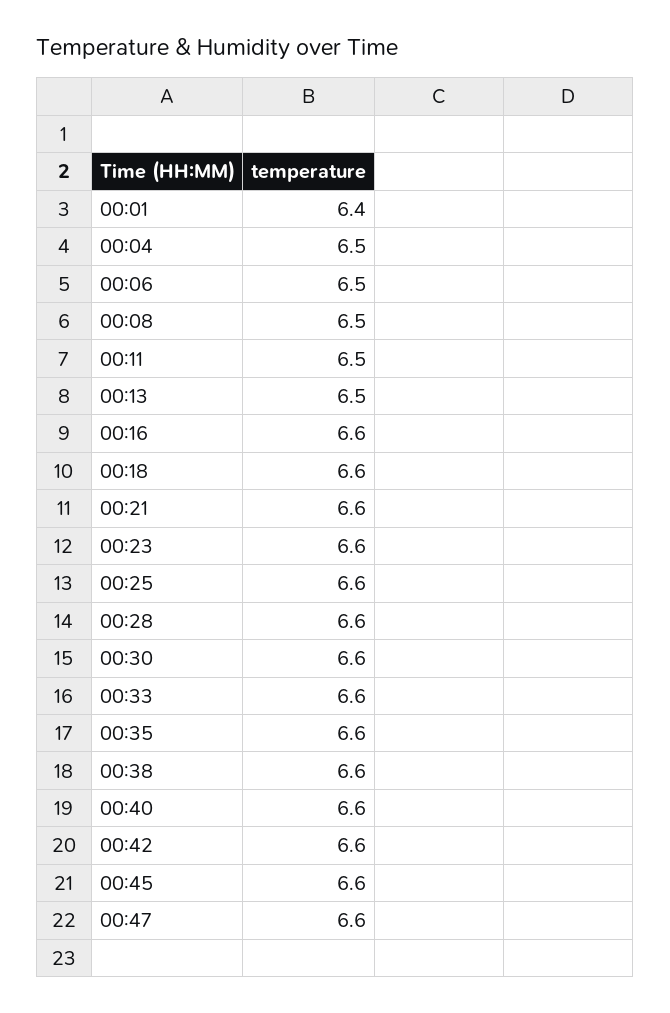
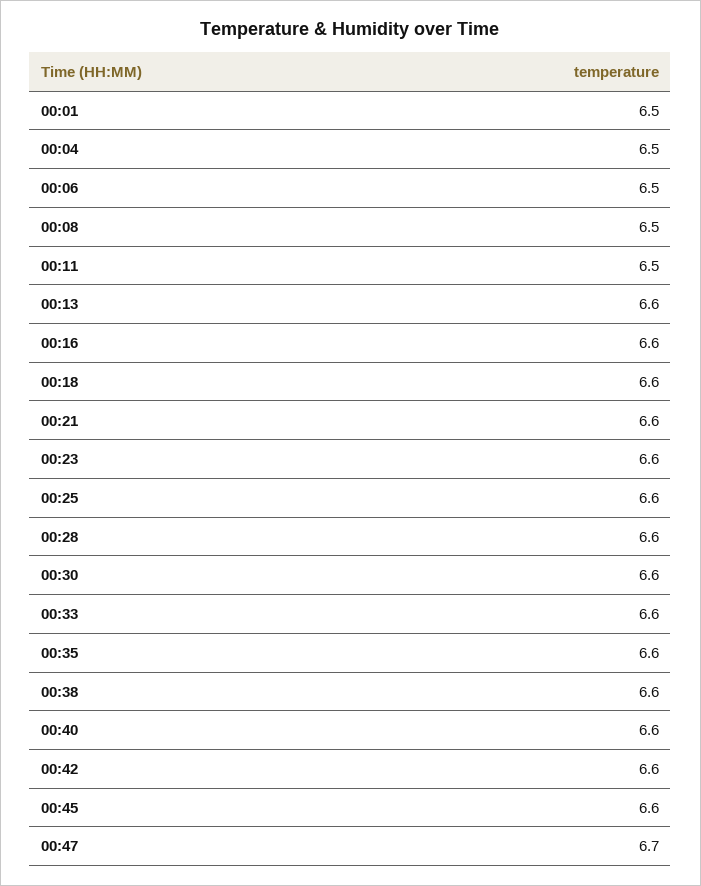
  {
-   "00:01": 6.4,
+   "00:01": 6.5,
    "00:04": 6.5,
    "00:06": 6.5,
    "00:08": 6.5,
    "00:11": 6.5,
-   "00:13": 6.5,
+   "00:13": 6.6,
    "00:16": 6.6,
    "00:18": 6.6,
    "00:21": 6.6,
    "00:23": 6.6,
    "00:25": 6.6,
    "00:28": 6.6,
    "00:30": 6.6,
    "00:33": 6.6,
    "00:35": 6.6,
    "00:38": 6.6,
    "00:40": 6.6,
    "00:42": 6.6,
    "00:45": 6.6,
-   "00:47": 6.6
+   "00:47": 6.7
  }

